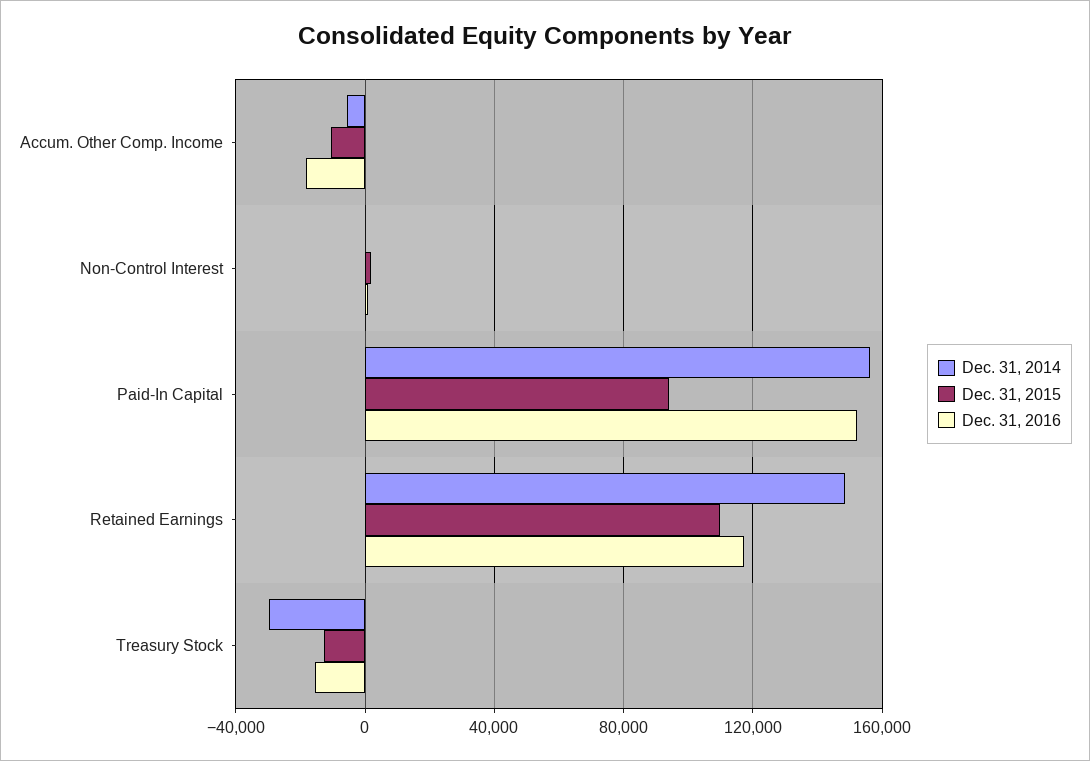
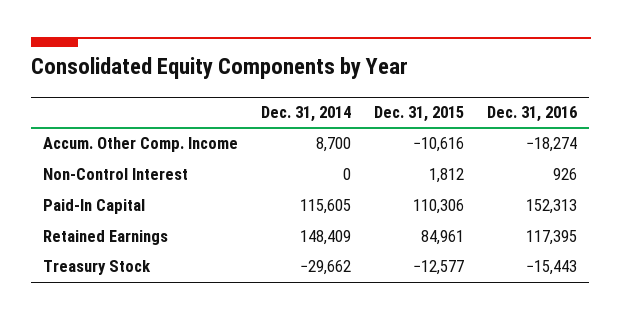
  {
    "Dec. 31, 2014": {
-     "Accum. Other Comp. Income": -5000,
+     "Accum. Other Comp. Income": 8700,
      "Non-Control Interest": 0,
-     "Paid-In Capital": 155000,
+     "Paid-In Capital": 115605,
      "Retained Earnings": 148409,
      "Treasury Stock": -29662
    },
    "Dec. 31, 2015": {
      "Accum. Other Comp. Income": -10616,
      "Non-Control Interest": 1812,
-     "Paid-In Capital": 95000,
+     "Paid-In Capital": 110306,
-     "Retained Earnings": 110000,
+     "Retained Earnings": 84961,
      "Treasury Stock": -12577
    },
    "Dec. 31, 2016": {
      "Accum. Other Comp. Income": -18274,
      "Non-Control Interest": 926,
      "Paid-In Capital": 152313,
      "Retained Earnings": 117395,
      "Treasury Stock": -15443
    }
  }

